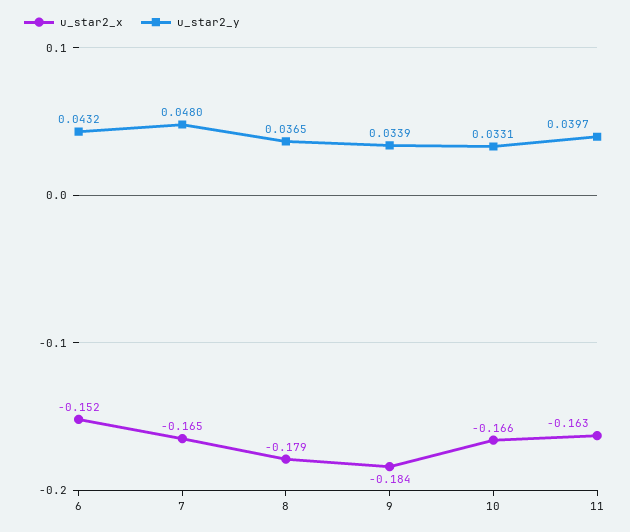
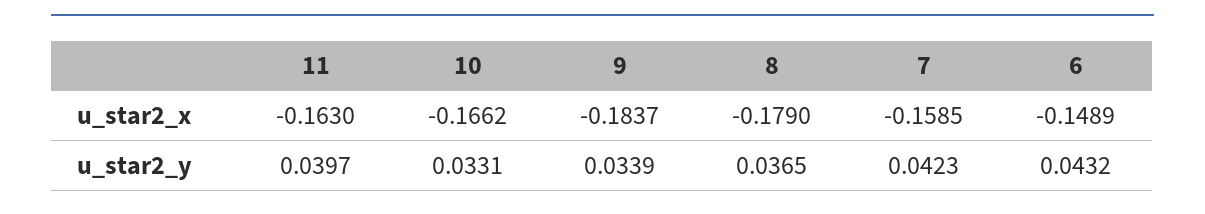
  {
    "u_star2_x": {
-     "6": -0.152,
+     "6": -0.1489,
-     "7": -0.165,
+     "7": -0.1585,
      "8": -0.179,
      "9": -0.1837,
      "10": -0.1662,
      "11": -0.163
    },
    "u_star2_y": {
      "6": 0.0432,
-     "7": 0.048,
+     "7": 0.0423,
      "8": 0.0365,
      "9": 0.0339,
      "10": 0.0331,
      "11": 0.0397
    }
  }

